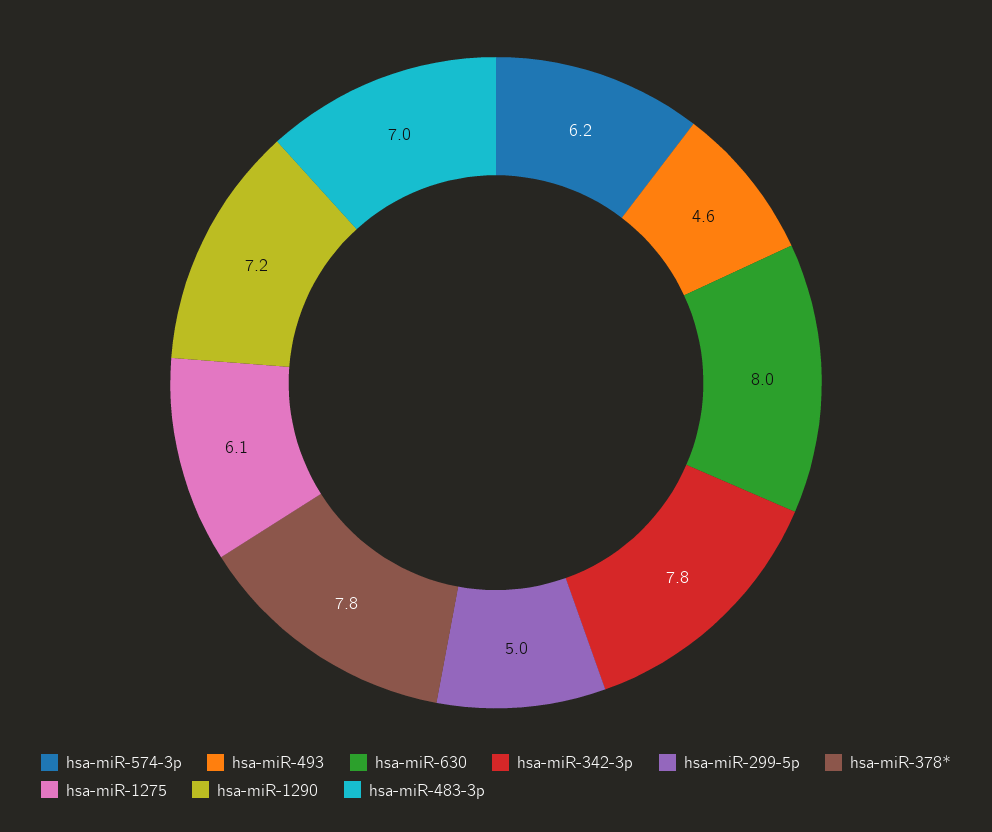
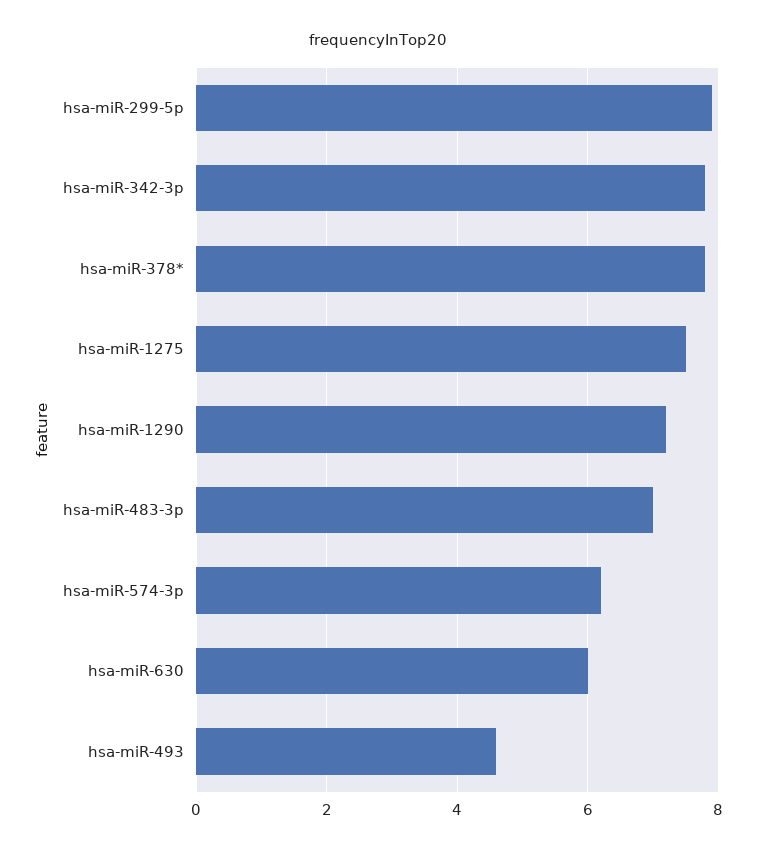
  {
    "hsa-miR-574-3p": 6.2,
    "hsa-miR-493": 4.6,
-   "hsa-miR-630": 8,
+   "hsa-miR-630": 6,
    "hsa-miR-342-3p": 7.8,
-   "hsa-miR-299-5p": 5,
+   "hsa-miR-299-5p": 8,
    "hsa-miR-378*": 7.8,
-   "hsa-miR-1275": 6.1,
+   "hsa-miR-1275": 7.5,
    "hsa-miR-1290": 7.2,
    "hsa-miR-483-3p": 7
  }

